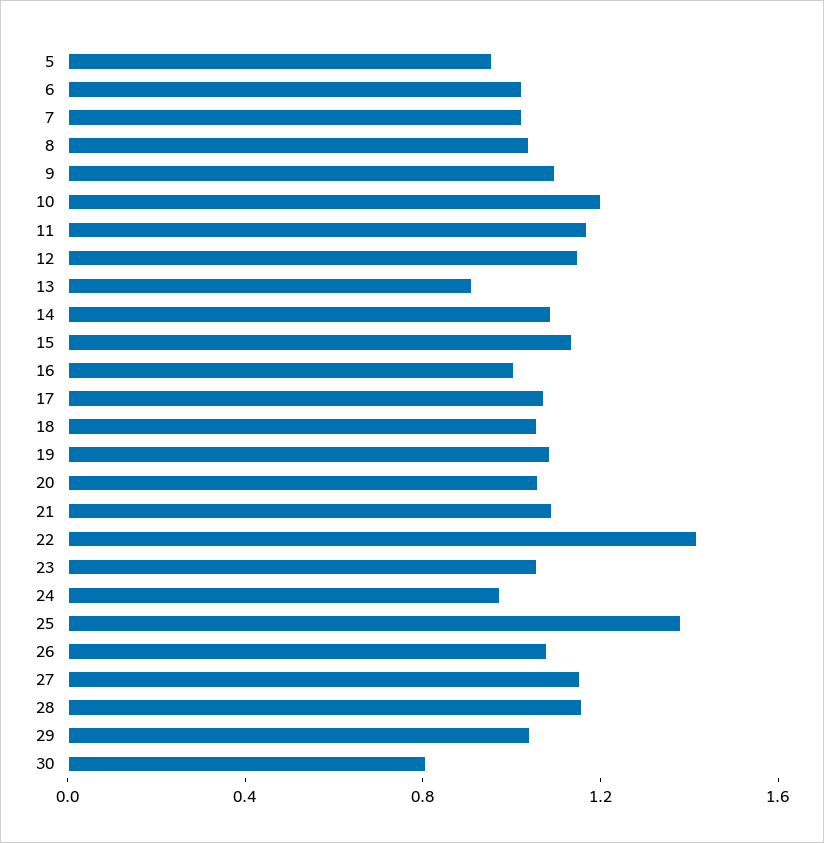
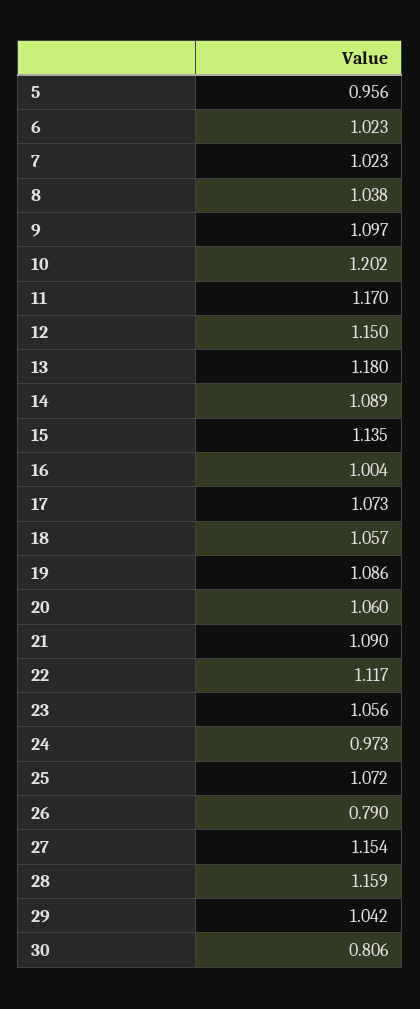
  {
    "5": 0.956,
    "6": 1.023,
    "7": 1.023,
    "8": 1.038,
    "9": 1.097,
    "10": 1.202,
    "11": 1.17,
    "12": 1.15,
-   "13": 0.9,
+   "13": 1.18,
    "14": 1.089,
    "15": 1.135,
    "16": 1.004,
    "17": 1.073,
    "18": 1.057,
    "19": 1.086,
    "20": 1.06,
    "21": 1.09,
-   "22": 1.4,
+   "22": 1.117,
    "23": 1.056,
    "24": 0.973,
-   "25": 1.4,
+   "25": 1.072,
-   "26": 1.1,
+   "26": 0.79,
    "27": 1.154,
    "28": 1.159,
    "29": 1.042,
    "30": 0.806
  }

